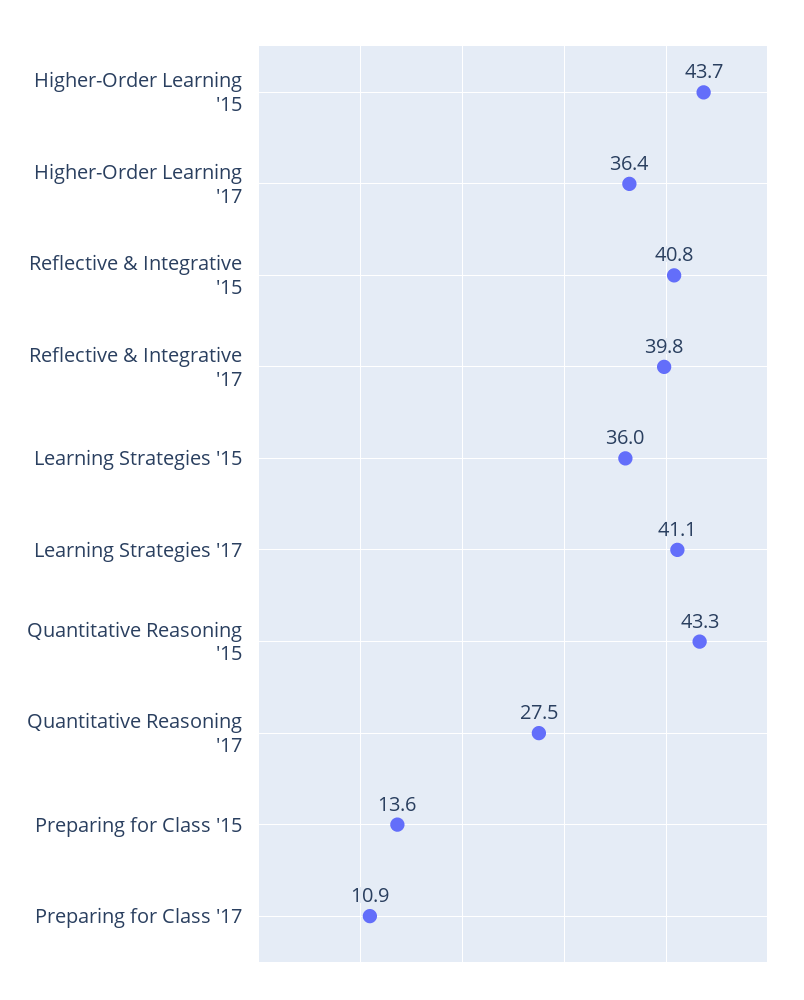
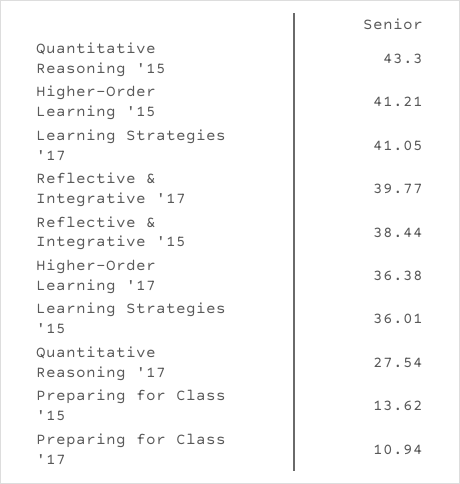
  {
-   "Higher-Order Learning '15": 43.7,
+   "Higher-Order Learning '15": 41.21,
    "Higher-Order Learning '17": 36.38,
-   "Reflective & Integrative '15": 40.8,
+   "Reflective & Integrative '15": 38.44,
    "Reflective & Integrative '17": 39.77,
    "Learning Strategies '15": 36.01,
    "Learning Strategies '17": 41.05,
    "Quantitative Reasoning '15": 43.3,
    "Quantitative Reasoning '17": 27.54,
    "Preparing for Class '15": 13.62,
    "Preparing for Class '17": 10.94
  }

